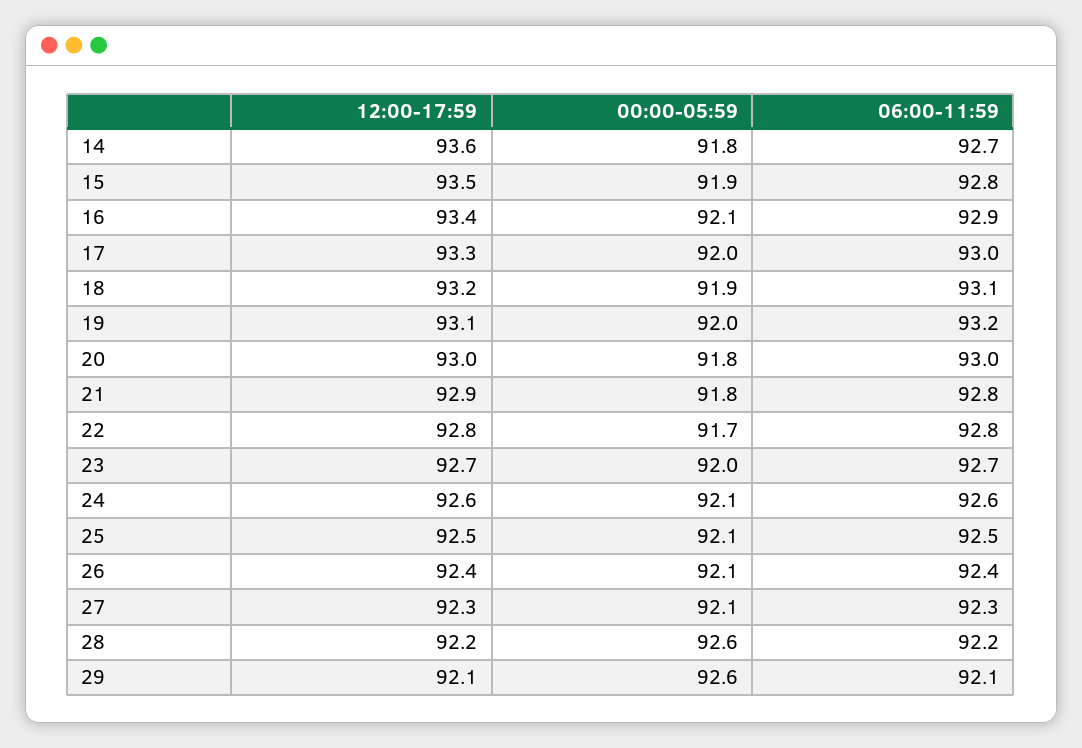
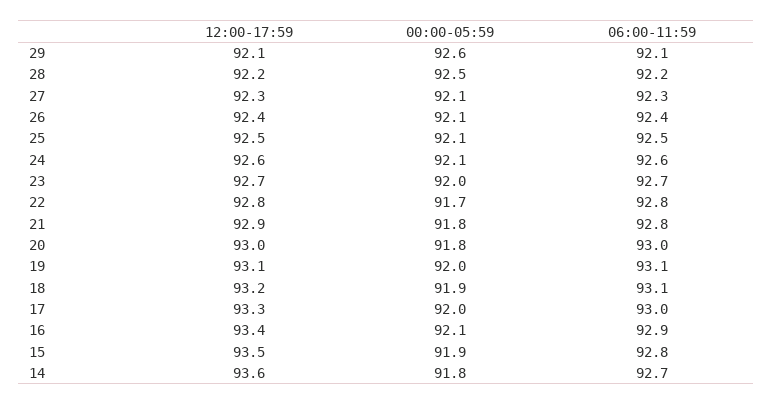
  {
    "12:00-17:59": {
      "14": 93.6,
      "15": 93.5,
      "16": 93.4,
      "17": 93.3,
      "18": 93.2,
      "19": 93.1,
      "20": 93,
      "21": 92.9,
      "22": 92.8,
      "23": 92.7,
      "24": 92.6,
      "25": 92.5,
      "26": 92.4,
      "27": 92.3,
      "28": 92.2,
      "29": 92.1
    },
    "00:00-05:59": {
      "14": 91.8,
      "15": 91.9,
      "16": 92.1,
      "17": 92,
      "18": 91.9,
      "19": 92,
      "20": 91.8,
      "21": 91.8,
      "22": 91.7,
      "23": 92,
      "24": 92.1,
      "25": 92.1,
      "26": 92.1,
      "27": 92.1,
-     "28": 92.6,
+     "28": 92.5,
      "29": 92.6
    },
    "06:00-11:59": {
      "14": 92.7,
      "15": 92.8,
      "16": 92.9,
      "17": 93,
      "18": 93.1,
-     "19": 93.2,
+     "19": 93.1,
      "20": 93,
      "21": 92.8,
      "22": 92.8,
      "23": 92.7,
      "24": 92.6,
      "25": 92.5,
      "26": 92.4,
      "27": 92.3,
      "28": 92.2,
      "29": 92.1
    }
  }

